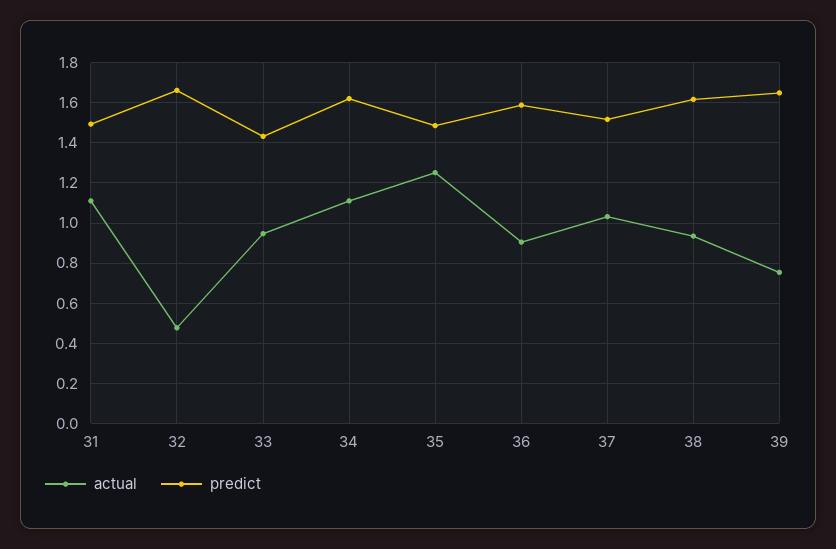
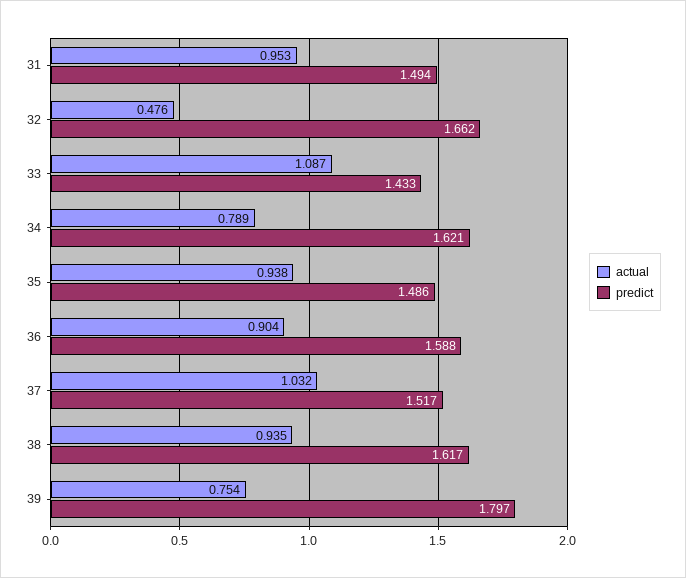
  {
    "actual": {
-     "31": 1.1,
+     "31": 0.953,
      "32": 0.476,
-     "33": 0.95,
+     "33": 1.087,
-     "34": 1.1,
+     "34": 0.789,
-     "35": 1.25,
+     "35": 0.938,
      "36": 0.904,
      "37": 1.032,
      "38": 0.935,
      "39": 0.754
    },
    "predict": {
      "31": 1.494,
      "32": 1.662,
      "33": 1.433,
      "34": 1.621,
      "35": 1.486,
      "36": 1.588,
      "37": 1.517,
      "38": 1.617,
-     "39": 1.65
+     "39": 1.797
    }
  }

